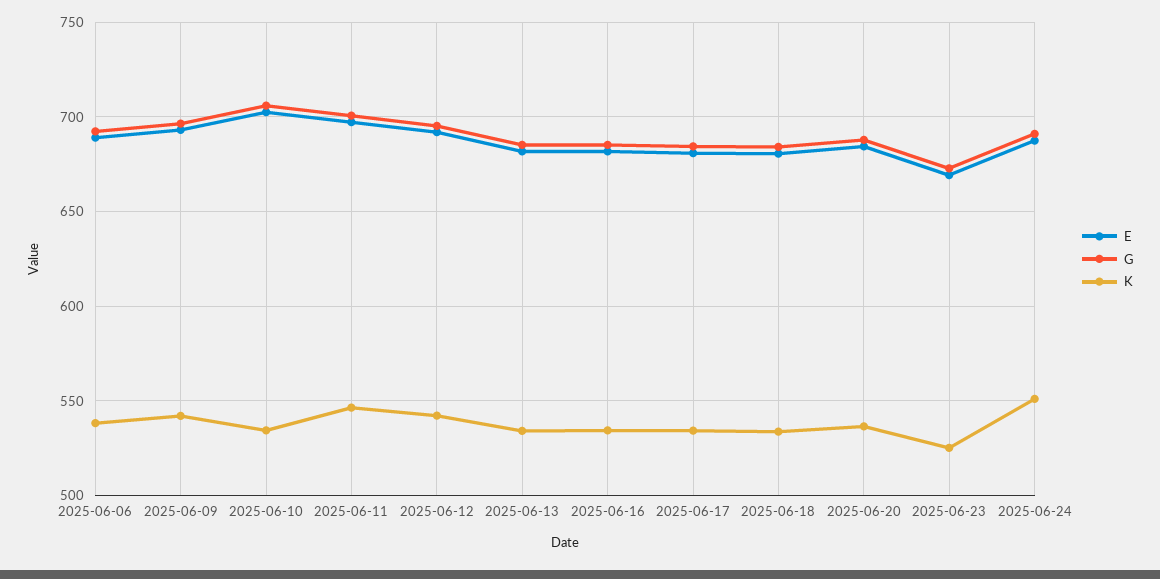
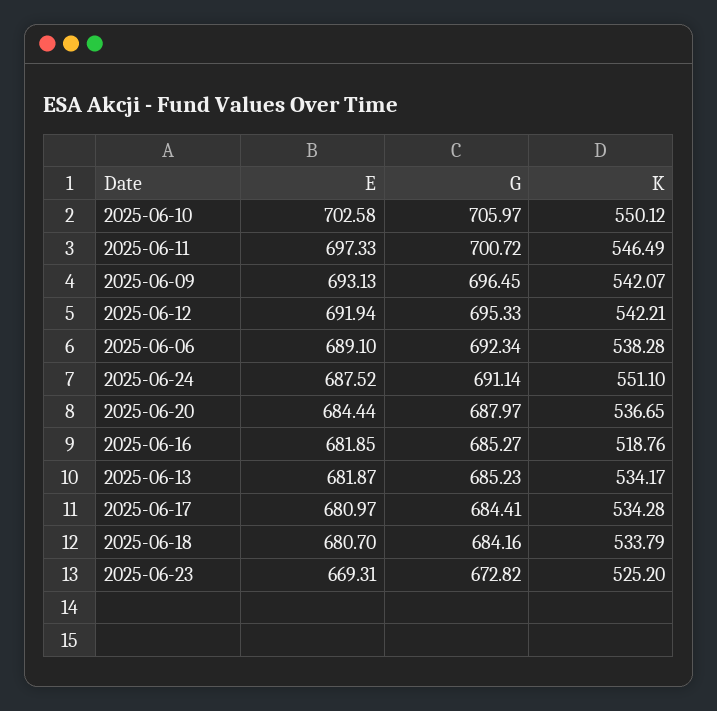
  {
    "E": {
      "2025-06-06": 689.1,
      "2025-06-09": 693.13,
      "2025-06-10": 702.58,
      "2025-06-11": 697.33,
      "2025-06-12": 691.94,
      "2025-06-13": 681.87,
      "2025-06-16": 681.85,
      "2025-06-17": 680.97,
      "2025-06-18": 680.7,
      "2025-06-20": 684.44,
      "2025-06-23": 669.31,
      "2025-06-24": 687.52
    },
    "G": {
      "2025-06-06": 692.34,
      "2025-06-09": 696.45,
      "2025-06-10": 705.97,
      "2025-06-11": 700.72,
      "2025-06-12": 695.33,
      "2025-06-13": 685.23,
      "2025-06-16": 685.27,
      "2025-06-17": 684.41,
      "2025-06-18": 684.16,
      "2025-06-20": 687.97,
      "2025-06-23": 672.82,
      "2025-06-24": 691.14
    },
    "K": {
      "2025-06-06": 538.28,
      "2025-06-09": 542.07,
-     "2025-06-10": 535,
+     "2025-06-10": 550.12,
      "2025-06-11": 546.49,
      "2025-06-12": 542.21,
      "2025-06-13": 534.17,
-     "2025-06-16": 535,
+     "2025-06-16": 518.76,
      "2025-06-17": 534.28,
      "2025-06-18": 533.79,
      "2025-06-20": 536.65,
      "2025-06-23": 525.2,
      "2025-06-24": 551.1
    }
  }

